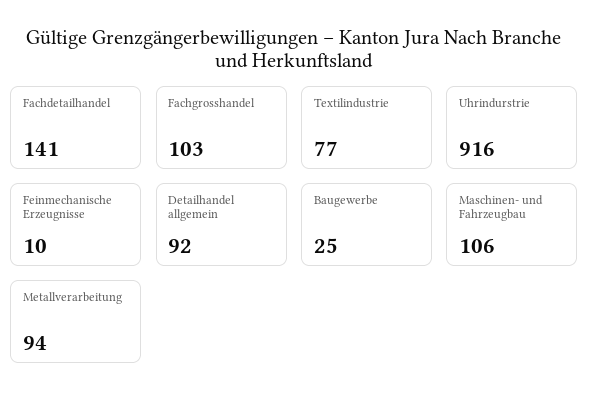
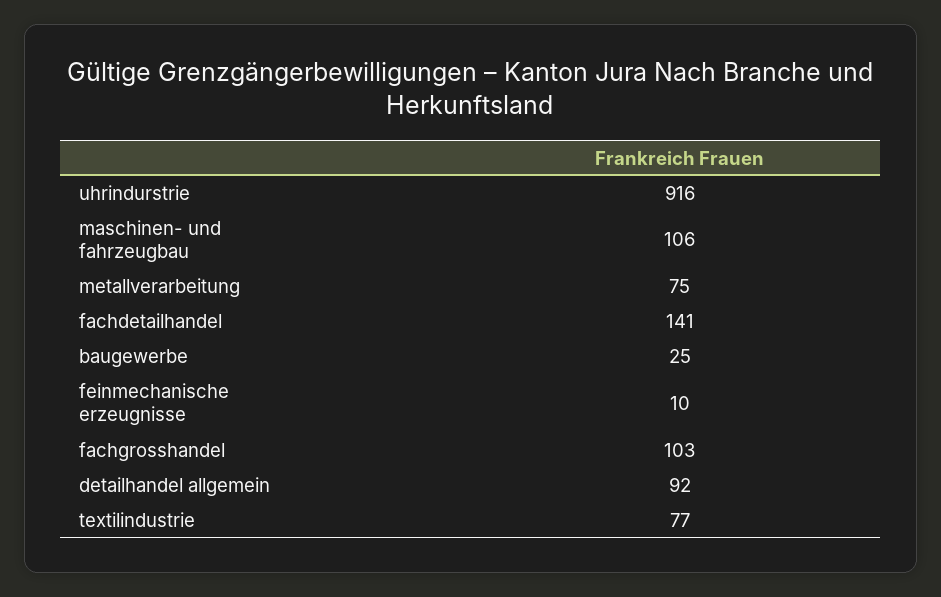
  {
    "Fachdetailhandel": 141,
    "Fachgrosshandel": 103,
    "Textilindustrie": 77,
    "Uhrindurstrie": 916,
    "Feinmechanische Erzeugnisse": 10,
    "Detailhandel allgemein": 92,
    "Baugewerbe": 25,
    "Maschinen- und Fahrzeugbau": 106,
-   "Metallverarbeitung": 94
+   "Metallverarbeitung": 75
  }

